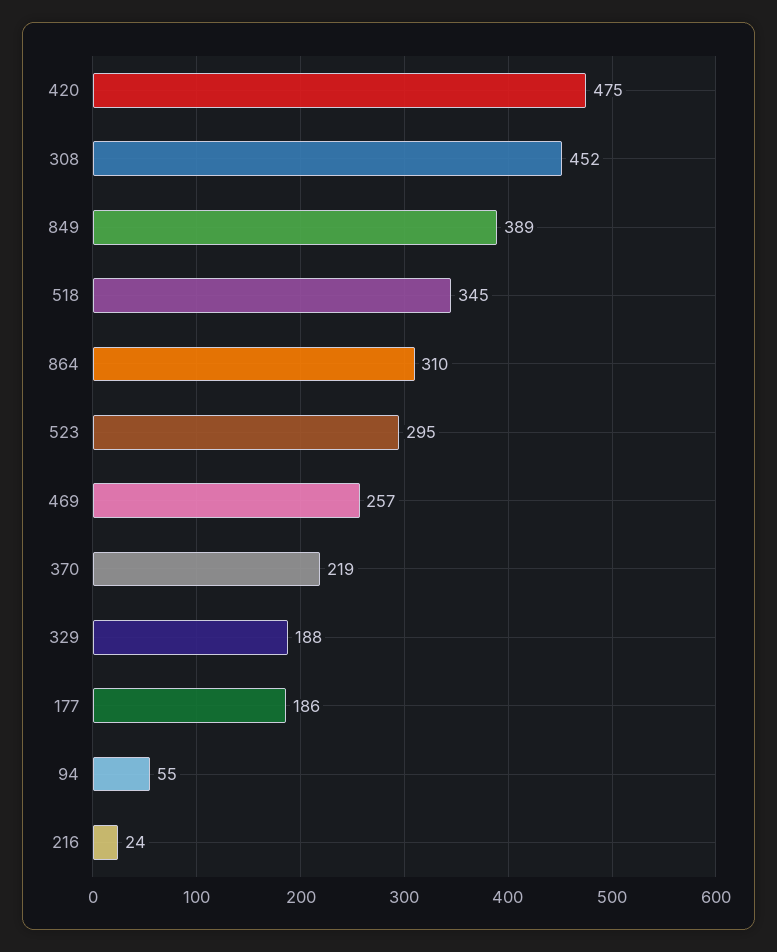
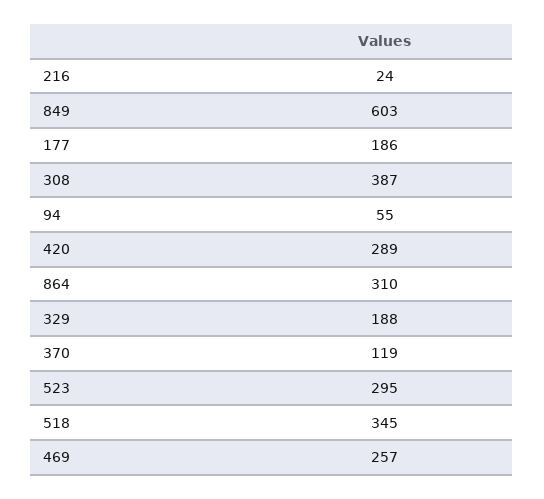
  {
-   "420": 475,
+   "420": 289,
-   "308": 452,
+   "308": 387,
-   "849": 389,
+   "849": 603,
    "518": 345,
    "864": 310,
    "523": 295,
    "469": 257,
-   "370": 219,
+   "370": 119,
    "329": 188,
    "177": 186,
    "94": 55,
    "216": 24
  }

